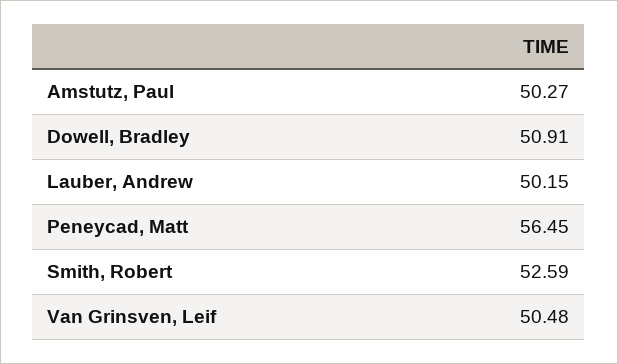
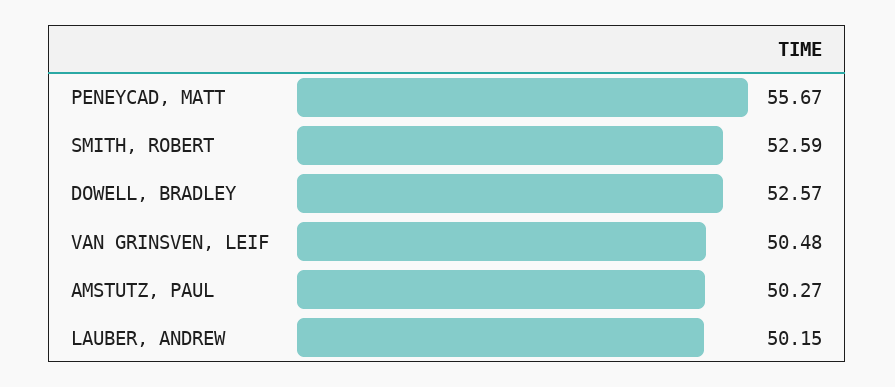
  {
    "Amstutz, Paul": 50.27,
-   "Dowell, Bradley": 50.91,
+   "Dowell, Bradley": 52.57,
    "Lauber, Andrew": 50.15,
-   "Peneycad, Matt": 56.45,
+   "Peneycad, Matt": 55.67,
    "Smith, Robert": 52.59,
    "Van Grinsven, Leif": 50.48
  }

